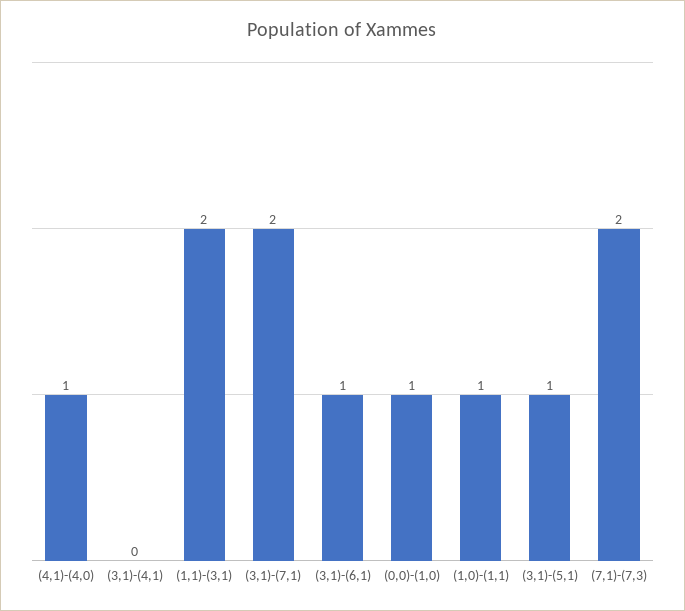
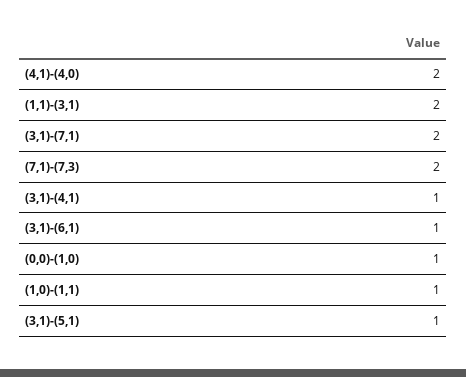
  {
-   "(4,1)-(4,0)": 1,
+   "(4,1)-(4,0)": 2,
-   "(3,1)-(4,1)": 0,
+   "(3,1)-(4,1)": 1,
    "(1,1)-(3,1)": 2,
    "(3,1)-(7,1)": 2,
    "(3,1)-(6,1)": 1,
    "(0,0)-(1,0)": 1,
    "(1,0)-(1,1)": 1,
    "(3,1)-(5,1)": 1,
    "(7,1)-(7,3)": 2
  }

